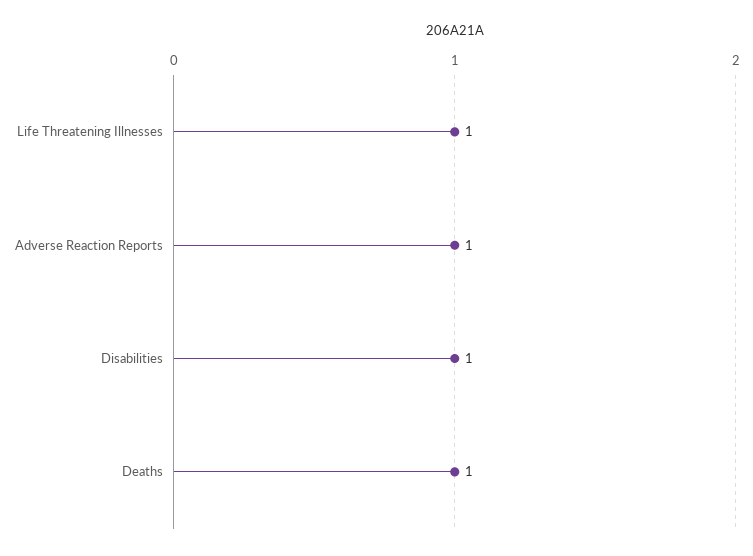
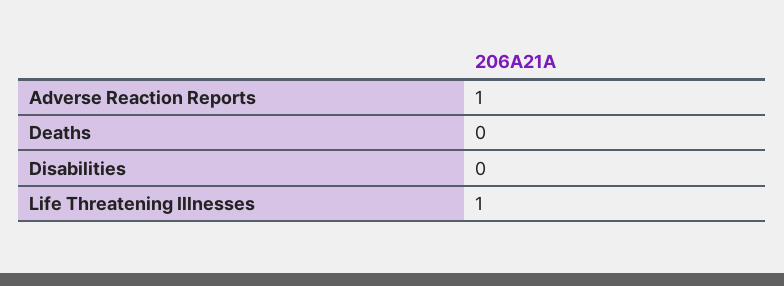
  {
    "Life Threatening Illnesses": 1,
    "Adverse Reaction Reports": 1,
-   "Disabilities": 1,
+   "Disabilities": 0,
-   "Deaths": 1
+   "Deaths": 0
  }

